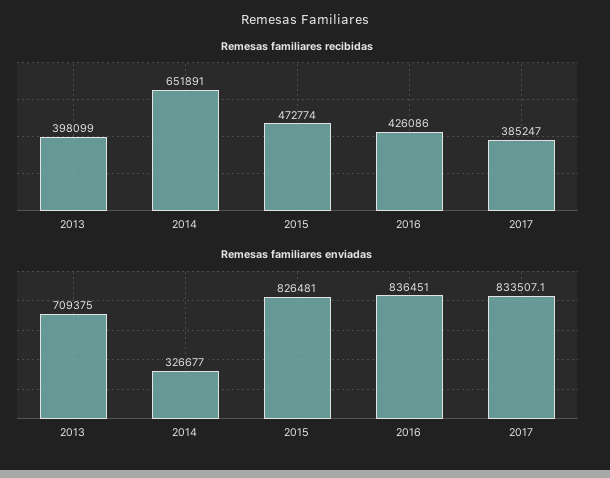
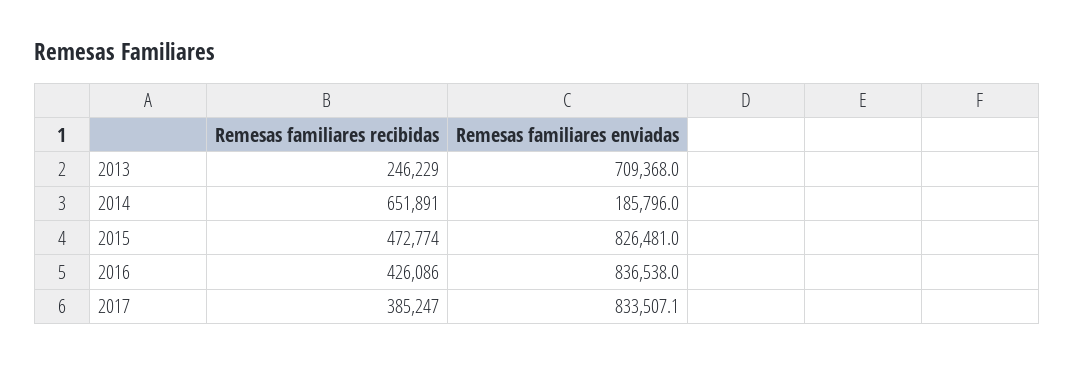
  {
    "Remesas familiares recibidas": {
-     "2013": 398099,
+     "2013": 246229,
      "2014": 651891,
      "2015": 472774,
      "2016": 426086,
      "2017": 385247
    },
    "Remesas familiares enviadas": {
-     "2013": 709375,
+     "2013": 709368,
-     "2014": 326677,
+     "2014": 185796,
      "2015": 826481,
-     "2016": 836451,
+     "2016": 836538,
      "2017": 833507.1
    }
  }

